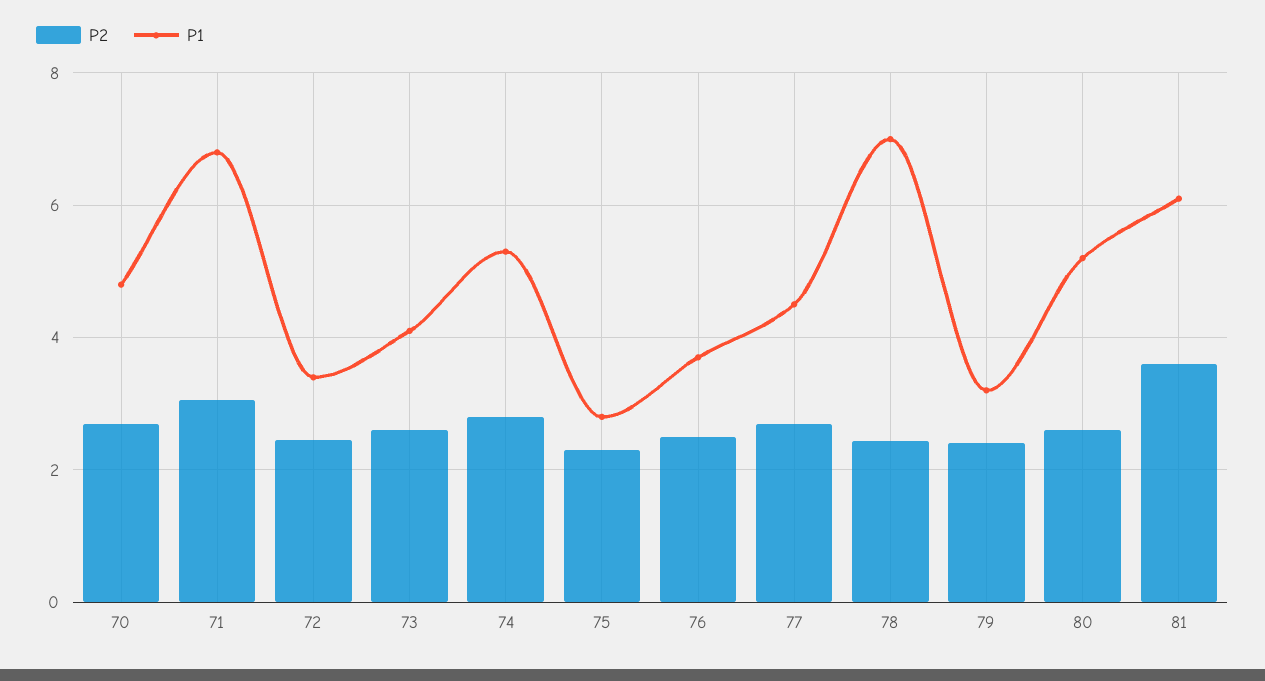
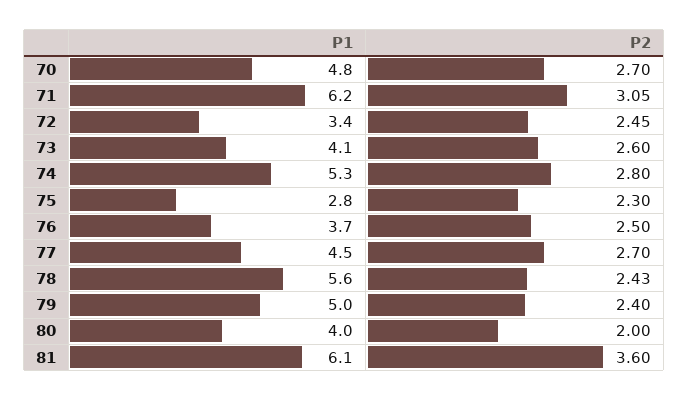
  {
    "P2": {
      "70": 2.7,
      "71": 3.05,
      "72": 2.45,
      "73": 2.6,
      "74": 2.8,
      "75": 2.3,
      "76": 2.5,
      "77": 2.7,
      "78": 2.43,
      "79": 2.4,
-     "80": 2.6,
+     "80": 2,
      "81": 3.6
    },
    "P1": {
      "70": 4.8,
-     "71": 6.8,
+     "71": 6.2,
      "72": 3.4,
      "73": 4.1,
      "74": 5.3,
      "75": 2.8,
      "76": 3.7,
      "77": 4.5,
-     "78": 7,
+     "78": 5.6,
-     "79": 3.2,
+     "79": 5,
-     "80": 5.2,
+     "80": 4,
      "81": 6.1
    }
  }

